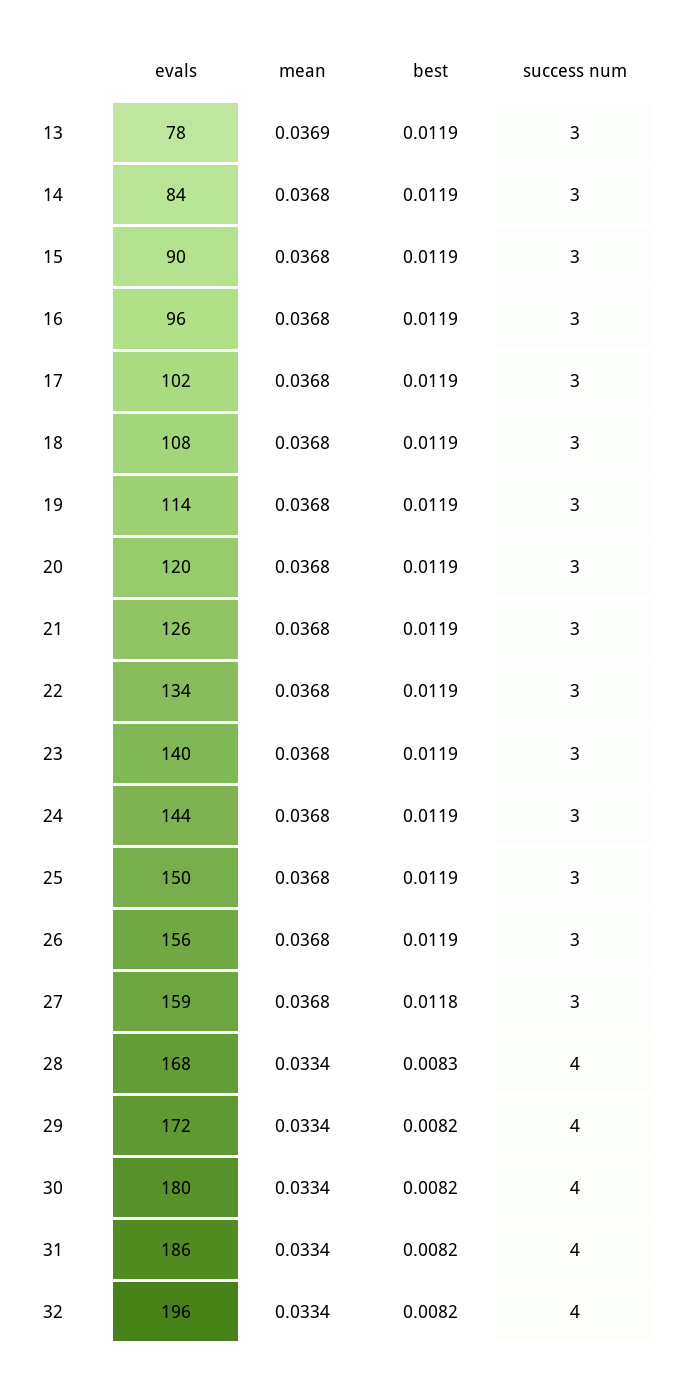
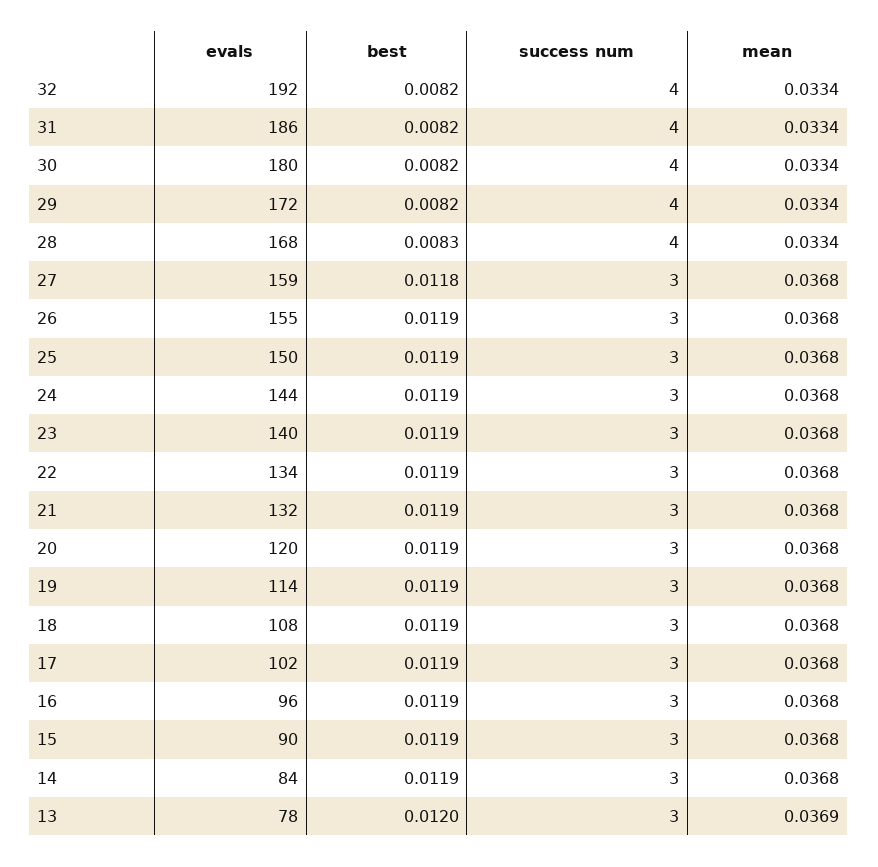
  {
    "evals": {
      "13": 78,
      "14": 84,
      "15": 90,
      "16": 96,
      "17": 102,
      "18": 108,
      "19": 114,
      "20": 120,
-     "21": 126,
+     "21": 132,
      "22": 134,
      "23": 140,
      "24": 144,
      "25": 150,
-     "26": 156,
+     "26": 155,
      "27": 159,
      "28": 168,
      "29": 172,
      "30": 180,
      "31": 186,
-     "32": 196
+     "32": 192
    },
    "mean": {
      "13": 0.0369,
      "14": 0.0368,
      "15": 0.0368,
      "16": 0.0368,
      "17": 0.0368,
      "18": 0.0368,
      "19": 0.0368,
      "20": 0.0368,
      "21": 0.0368,
      "22": 0.0368,
      "23": 0.0368,
      "24": 0.0368,
      "25": 0.0368,
      "26": 0.0368,
      "27": 0.0368,
      "28": 0.0334,
      "29": 0.0334,
      "30": 0.0334,
      "31": 0.0334,
      "32": 0.0334
    },
    "best": {
-     "13": 0.0119,
+     "13": 0.012,
      "14": 0.0119,
      "15": 0.0119,
      "16": 0.0119,
      "17": 0.0119,
      "18": 0.0119,
      "19": 0.0119,
      "20": 0.0119,
      "21": 0.0119,
      "22": 0.0119,
      "23": 0.0119,
      "24": 0.0119,
      "25": 0.0119,
      "26": 0.0119,
      "27": 0.0118,
      "28": 0.0083,
      "29": 0.0082,
      "30": 0.0082,
      "31": 0.0082,
      "32": 0.0082
    },
    "success num": {
      "13": 3,
      "14": 3,
      "15": 3,
      "16": 3,
      "17": 3,
      "18": 3,
      "19": 3,
      "20": 3,
      "21": 3,
      "22": 3,
      "23": 3,
      "24": 3,
      "25": 3,
      "26": 3,
      "27": 3,
      "28": 4,
      "29": 4,
      "30": 4,
      "31": 4,
      "32": 4
    }
  }

